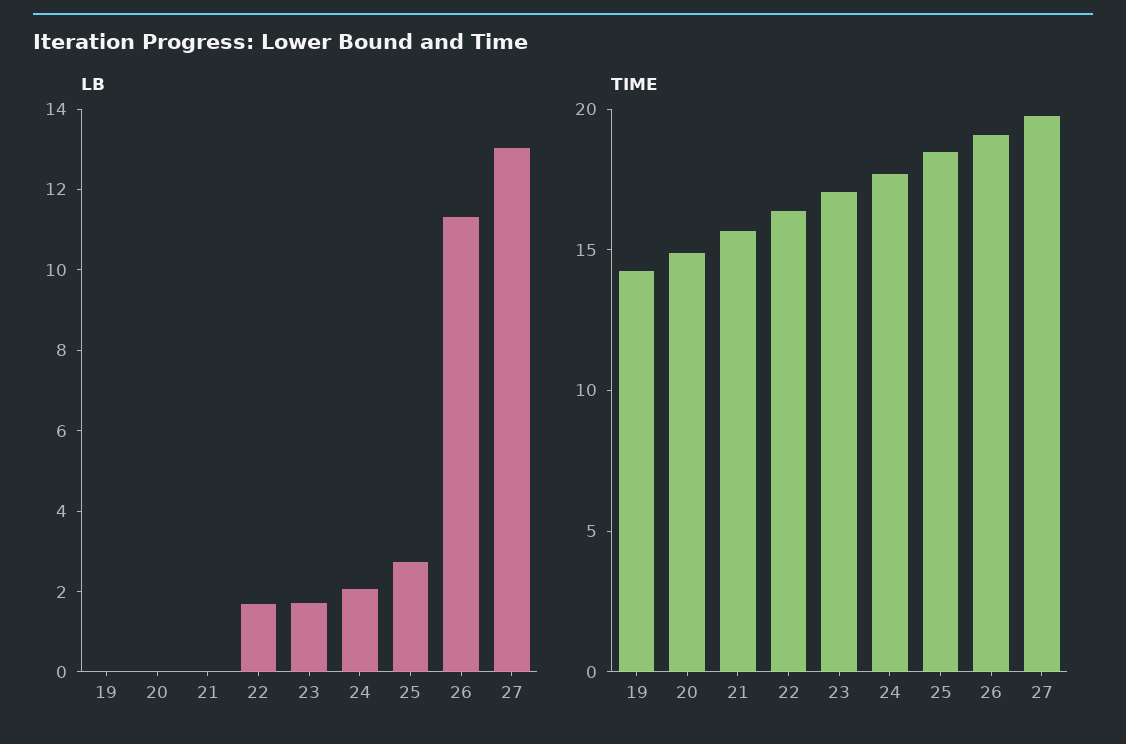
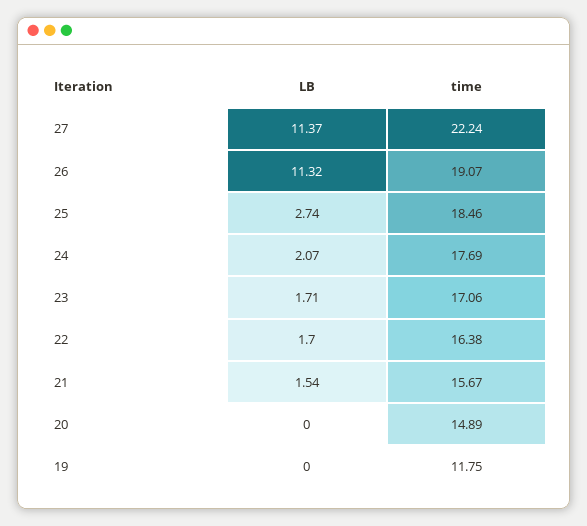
  {
    "LB": {
      "19": 0,
      "20": 0,
-     "21": 0,
+     "21": 1.54,
      "22": 1.7,
      "23": 1.71,
      "24": 2.07,
      "25": 2.74,
      "26": 11.32,
-     "27": 13
+     "27": 11.37
    },
    "TIME": {
-     "19": 14,
+     "19": 11.75,
      "20": 14.89,
      "21": 15.67,
      "22": 16.38,
      "23": 17.06,
      "24": 17.69,
      "25": 18.46,
      "26": 19.07,
-     "27": 20
+     "27": 22.24
    }
  }

